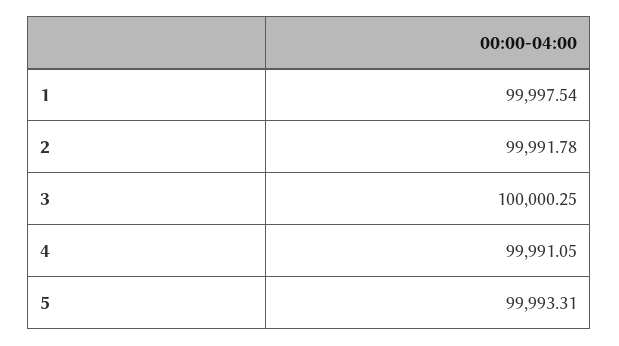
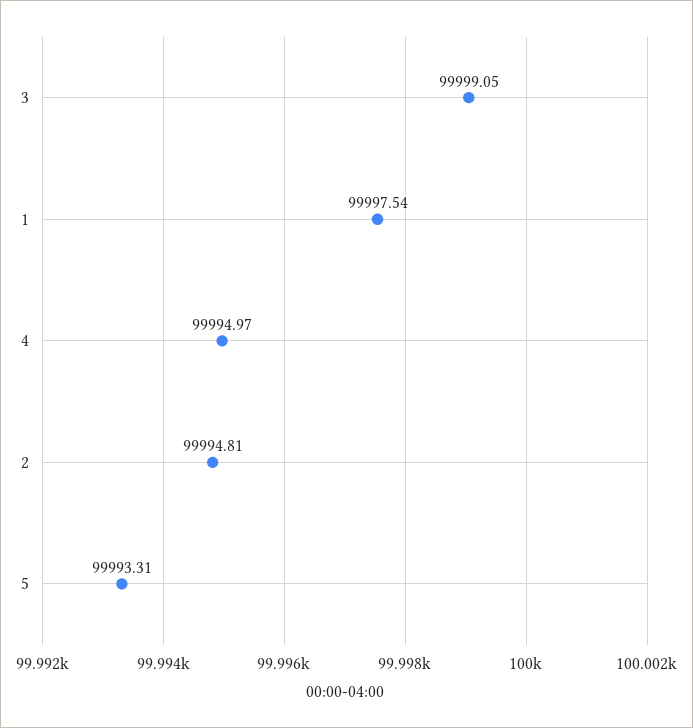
  {
    "1": 99997.54,
-   "2": 99991.78,
+   "2": 99994.81,
-   "3": 100000.25,
+   "3": 99999.05,
-   "4": 99991.05,
+   "4": 99994.97,
    "5": 99993.31
  }

